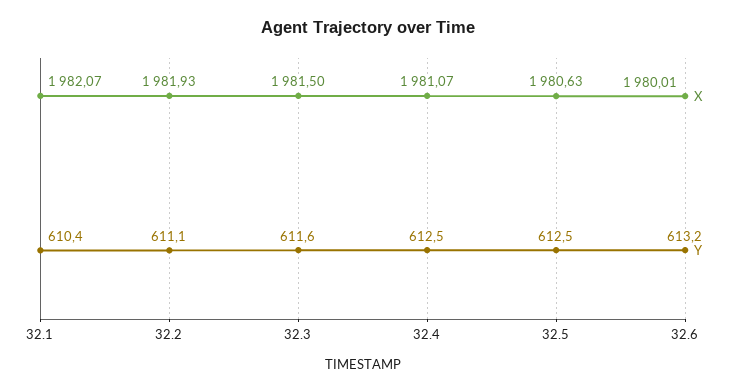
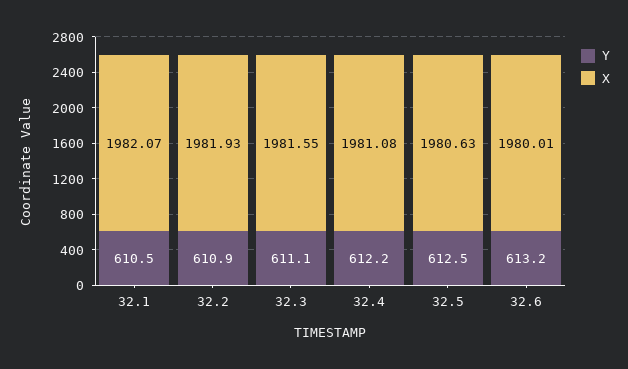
  {
    "X": {
      "32.1": 1982.07,
      "32.2": 1981.93,
-     "32.3": 1981.5,
+     "32.3": 1981.55,
-     "32.4": 1981.07,
+     "32.4": 1981.08,
      "32.5": 1980.63,
      "32.6": 1980.01
    },
    "Y": {
-     "32.1": 610.4,
+     "32.1": 610.5,
-     "32.2": 611.1,
+     "32.2": 610.9,
-     "32.3": 611.6,
+     "32.3": 611.1,
-     "32.4": 612.5,
+     "32.4": 612.2,
      "32.5": 612.5,
      "32.6": 613.2
    }
  }

